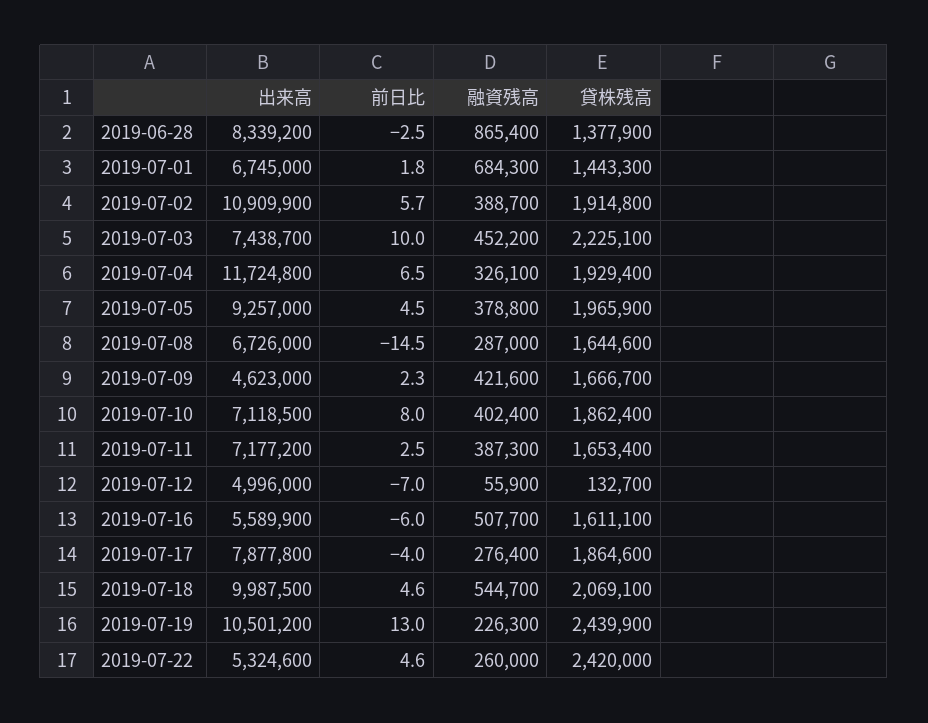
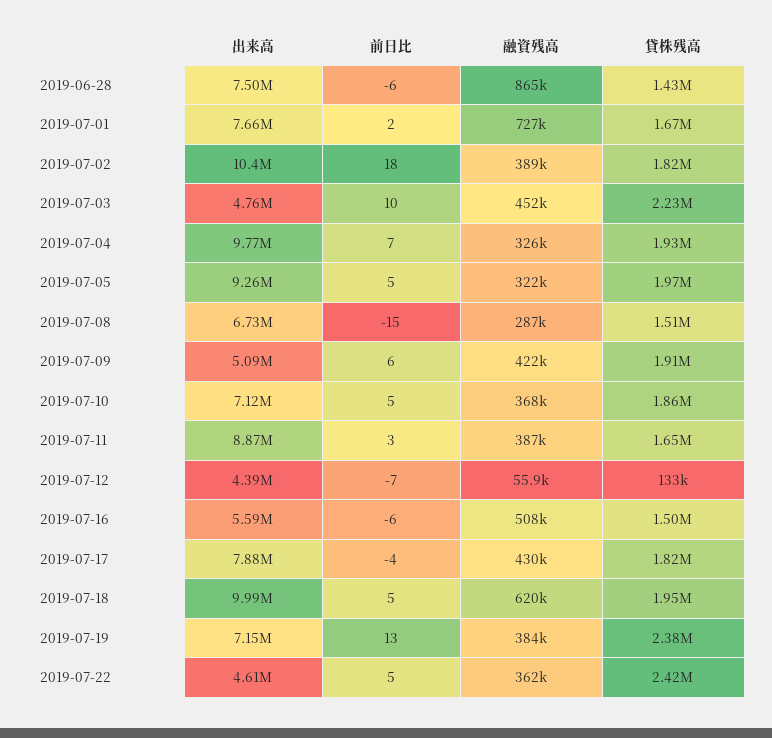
  {
    "出来高": {
-     "2019-06-28": 8339200,
+     "2019-06-28": 7500000,
-     "2019-07-01": 6745000,
+     "2019-07-01": 7660000,
-     "2019-07-02": 10909900,
+     "2019-07-02": 10400000,
-     "2019-07-03": 7438700,
+     "2019-07-03": 4760000,
-     "2019-07-04": 11724800,
+     "2019-07-04": 9770000,
      "2019-07-05": 9257000,
      "2019-07-08": 6726000,
-     "2019-07-09": 4623000,
+     "2019-07-09": 5090000,
      "2019-07-10": 7118500,
-     "2019-07-11": 7177200,
+     "2019-07-11": 8870000,
-     "2019-07-12": 4996000,
+     "2019-07-12": 4390000,
      "2019-07-16": 5589900,
      "2019-07-17": 7877800,
      "2019-07-18": 9987500,
-     "2019-07-19": 10501200,
+     "2019-07-19": 7150000,
-     "2019-07-22": 5324600
+     "2019-07-22": 4610000
    },
    "前日比": {
-     "2019-06-28": -2.5,
+     "2019-06-28": -6,
      "2019-07-01": 1.8,
-     "2019-07-02": 5.7,
+     "2019-07-02": 18,
      "2019-07-03": 10,
      "2019-07-04": 6.5,
      "2019-07-05": 4.5,
      "2019-07-08": -14.5,
-     "2019-07-09": 2.3,
+     "2019-07-09": 6,
-     "2019-07-10": 8,
+     "2019-07-10": 5,
      "2019-07-11": 2.5,
      "2019-07-12": -7,
      "2019-07-16": -6,
      "2019-07-17": -4,
      "2019-07-18": 4.6,
      "2019-07-19": 13,
      "2019-07-22": 4.6
    },
    "融資残高": {
      "2019-06-28": 865400,
-     "2019-07-01": 684300,
+     "2019-07-01": 727000,
      "2019-07-02": 388700,
      "2019-07-03": 452200,
      "2019-07-04": 326100,
-     "2019-07-05": 378800,
+     "2019-07-05": 322000,
      "2019-07-08": 287000,
      "2019-07-09": 421600,
-     "2019-07-10": 402400,
+     "2019-07-10": 368000,
      "2019-07-11": 387300,
      "2019-07-12": 55900,
      "2019-07-16": 507700,
-     "2019-07-17": 276400,
+     "2019-07-17": 430000,
-     "2019-07-18": 544700,
+     "2019-07-18": 620000,
-     "2019-07-19": 226300,
+     "2019-07-19": 384000,
-     "2019-07-22": 260000
+     "2019-07-22": 362000
    },
    "貸株残高": {
-     "2019-06-28": 1377900,
+     "2019-06-28": 1430000,
-     "2019-07-01": 1443300,
+     "2019-07-01": 1670000,
-     "2019-07-02": 1914800,
+     "2019-07-02": 1820000,
      "2019-07-03": 2225100,
      "2019-07-04": 1929400,
      "2019-07-05": 1965900,
-     "2019-07-08": 1644600,
+     "2019-07-08": 1510000,
-     "2019-07-09": 1666700,
+     "2019-07-09": 1910000,
      "2019-07-10": 1862400,
      "2019-07-11": 1653400,
      "2019-07-12": 132700,
-     "2019-07-16": 1611100,
+     "2019-07-16": 1500000,
-     "2019-07-17": 1864600,
+     "2019-07-17": 1820000,
-     "2019-07-18": 2069100,
+     "2019-07-18": 1950000,
-     "2019-07-19": 2439900,
+     "2019-07-19": 2380000,
      "2019-07-22": 2420000
    }
  }

